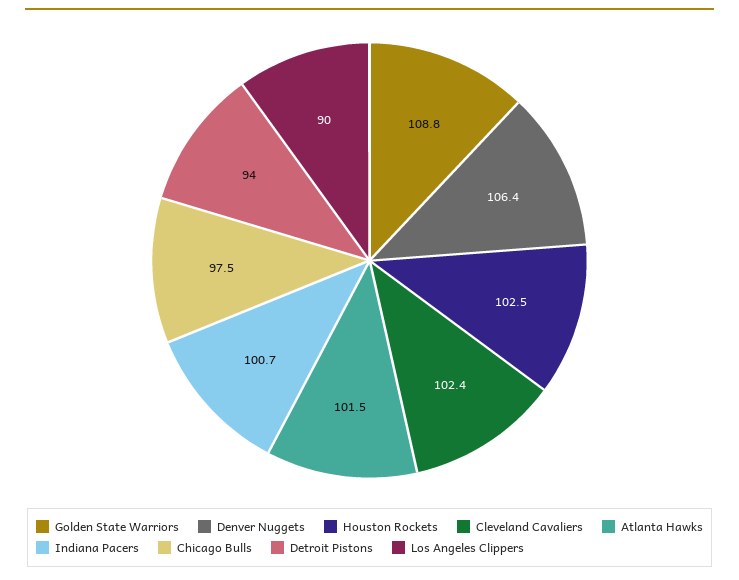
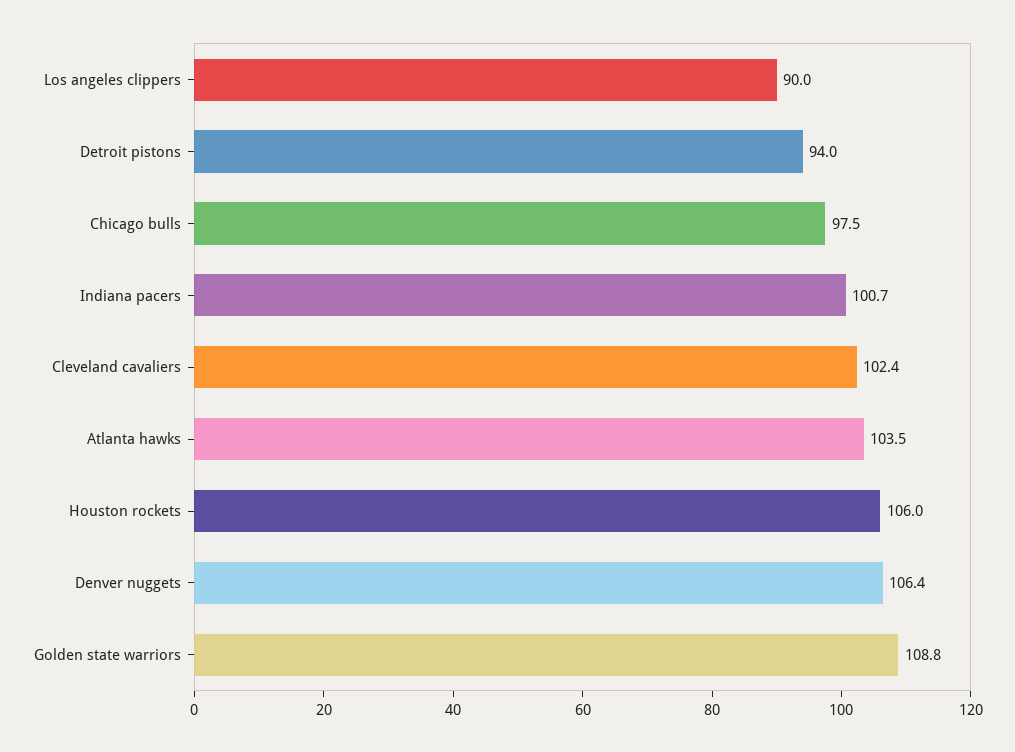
  {
    "Golden State Warriors": 108.8,
    "Denver Nuggets": 106.4,
-   "Houston Rockets": 102.5,
+   "Houston Rockets": 106,
    "Cleveland Cavaliers": 102.4,
-   "Atlanta Hawks": 101.5,
+   "Atlanta Hawks": 103.5,
    "Indiana Pacers": 100.7,
    "Chicago Bulls": 97.5,
    "Detroit Pistons": 94,
    "Los Angeles Clippers": 90
  }

